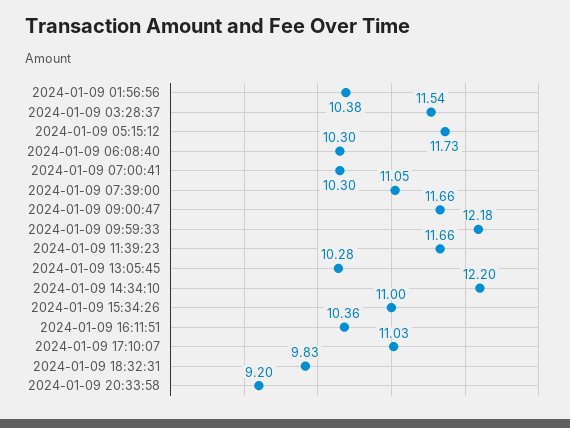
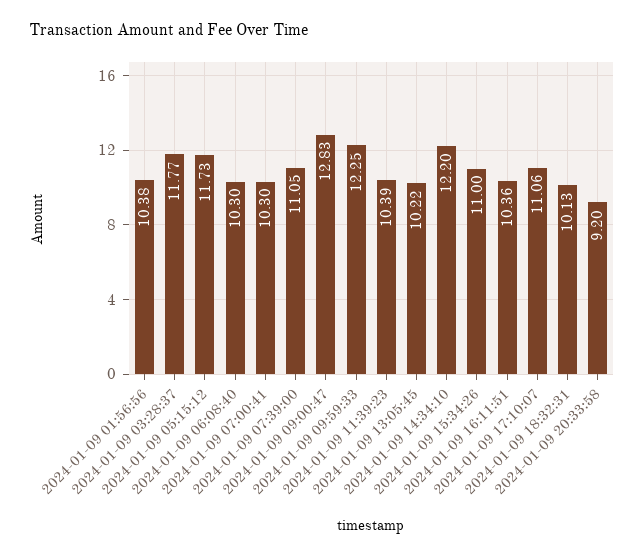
  {
    "2024-01-09 01:56:56": 10.38,
-   "2024-01-09 03:28:37": 11.54,
+   "2024-01-09 03:28:37": 11.77,
    "2024-01-09 05:15:12": 11.73,
    "2024-01-09 06:08:40": 10.3,
    "2024-01-09 07:00:41": 10.3,
    "2024-01-09 07:39:00": 11.05,
-   "2024-01-09 09:00:47": 11.66,
+   "2024-01-09 09:00:47": 12.83,
-   "2024-01-09 09:59:33": 12.18,
+   "2024-01-09 09:59:33": 12.25,
-   "2024-01-09 11:39:23": 11.66,
+   "2024-01-09 11:39:23": 10.39,
-   "2024-01-09 13:05:45": 10.28,
+   "2024-01-09 13:05:45": 10.22,
    "2024-01-09 14:34:10": 12.2,
    "2024-01-09 15:34:26": 11,
    "2024-01-09 16:11:51": 10.36,
-   "2024-01-09 17:10:07": 11.03,
+   "2024-01-09 17:10:07": 11.06,
-   "2024-01-09 18:32:31": 9.83,
+   "2024-01-09 18:32:31": 10.13,
    "2024-01-09 20:33:58": 9.2
  }

